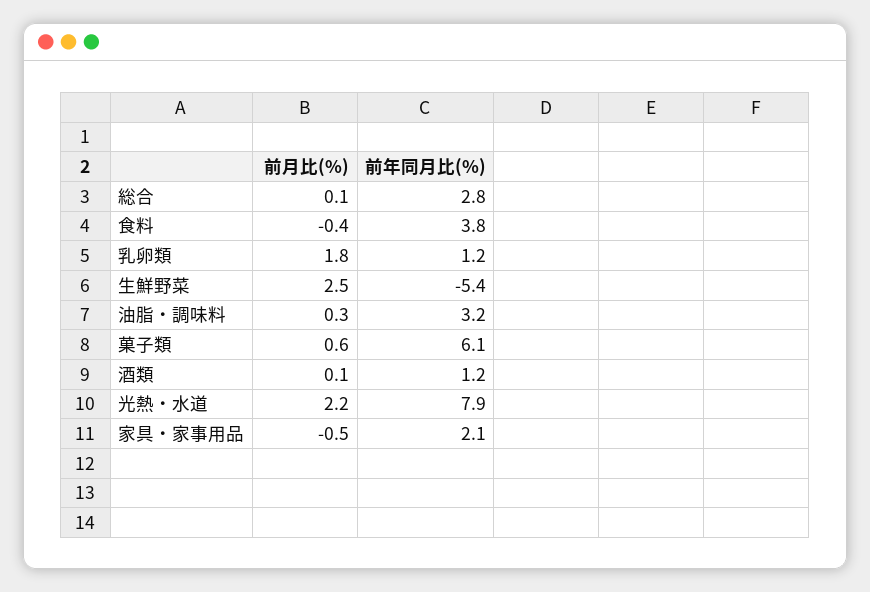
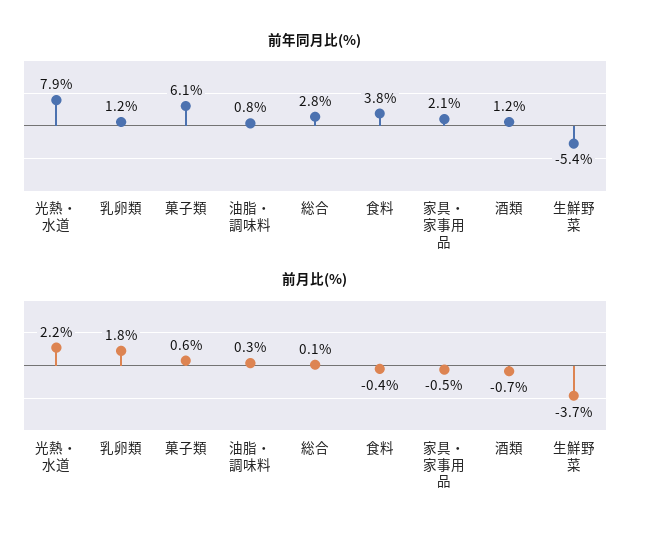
  {
    "前月比(%)": {
      "総合": 0.1,
      "食料": -0.4,
      "乳卵類": 1.8,
-     "生鮮野菜": 2.5,
+     "生鮮野菜": -3.7,
      "油脂・調味料": 0.3,
      "菓子類": 0.6,
-     "酒類": 0.1,
+     "酒類": -0.7,
      "光熱・水道": 2.2,
      "家具・家事用品": -0.5
    },
    "前年同月比(%)": {
      "総合": 2.8,
      "食料": 3.8,
      "乳卵類": 1.2,
      "生鮮野菜": -5.4,
-     "油脂・調味料": 3.2,
+     "油脂・調味料": 0.8,
      "菓子類": 6.1,
      "酒類": 1.2,
      "光熱・水道": 7.9,
      "家具・家事用品": 2.1
    }
  }

